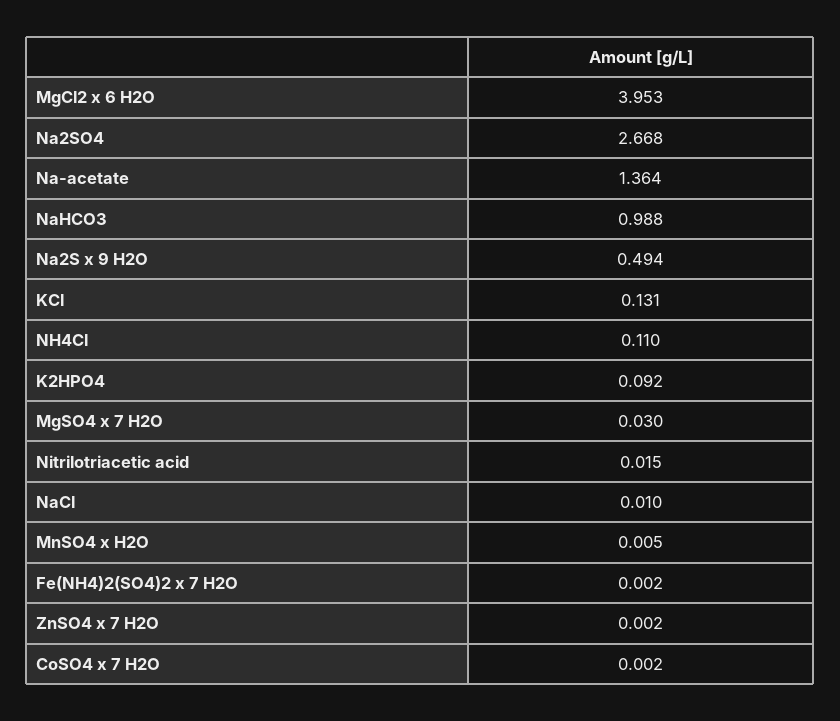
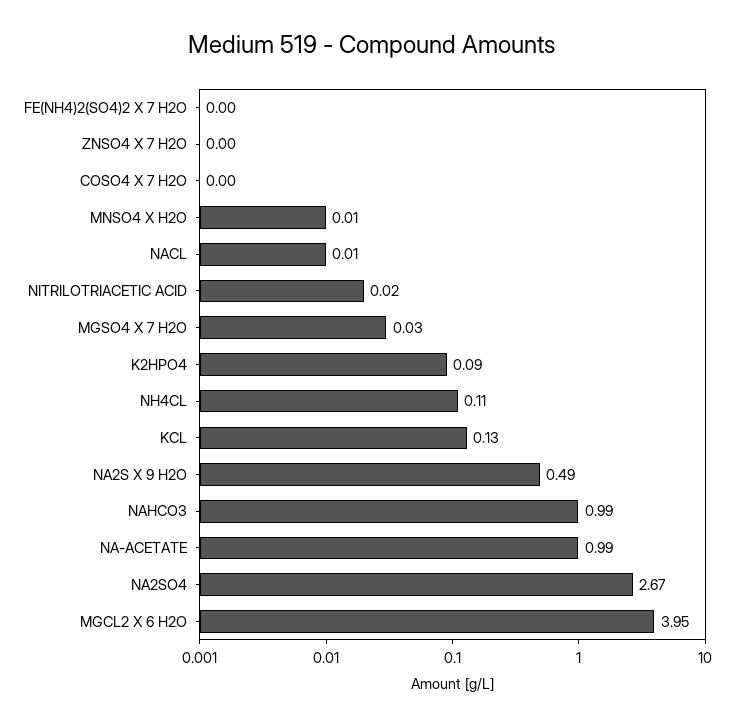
  {
    "MgCl2 x 6 H2O": 3.953,
    "Na2SO4": 2.668,
-   "Na-acetate": 1.364,
+   "Na-acetate": 0.99,
    "NaHCO3": 0.988,
    "Na2S x 9 H2O": 0.494,
    "KCl": 0.131,
    "NH4Cl": 0.11,
    "K2HPO4": 0.092,
    "MgSO4 x 7 H2O": 0.03,
    "Nitrilotriacetic acid": 0.015,
    "NaCl": 0.01,
    "MnSO4 x H2O": 0.005,
    "Fe(NH4)2(SO4)2 x 7 H2O": 0.002,
    "ZnSO4 x 7 H2O": 0.002,
    "CoSO4 x 7 H2O": 0.002
  }

